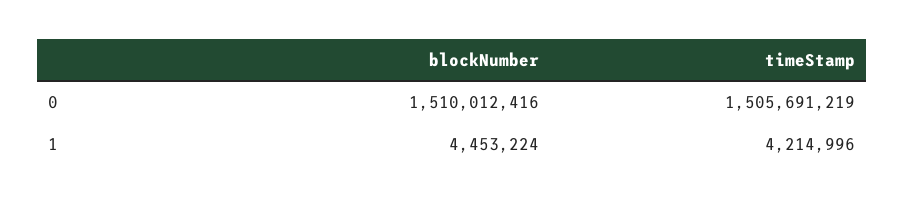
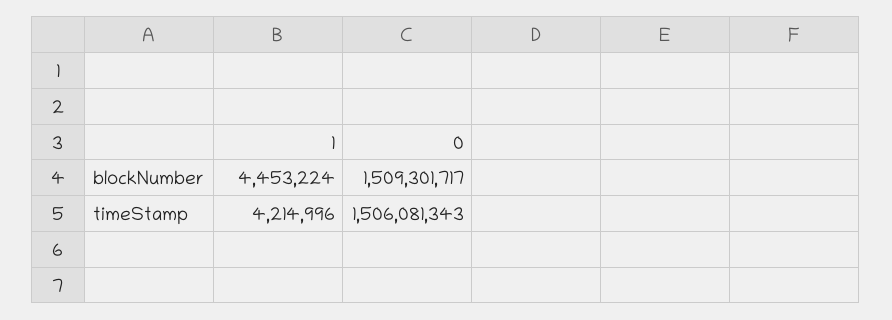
  {
    "blockNumber": {
-     "0": 1510012416,
+     "0": 1509301717,
      "1": 4453224
    },
    "timeStamp": {
-     "0": 1505691219,
+     "0": 1506081343,
      "1": 4214996
    }
  }

